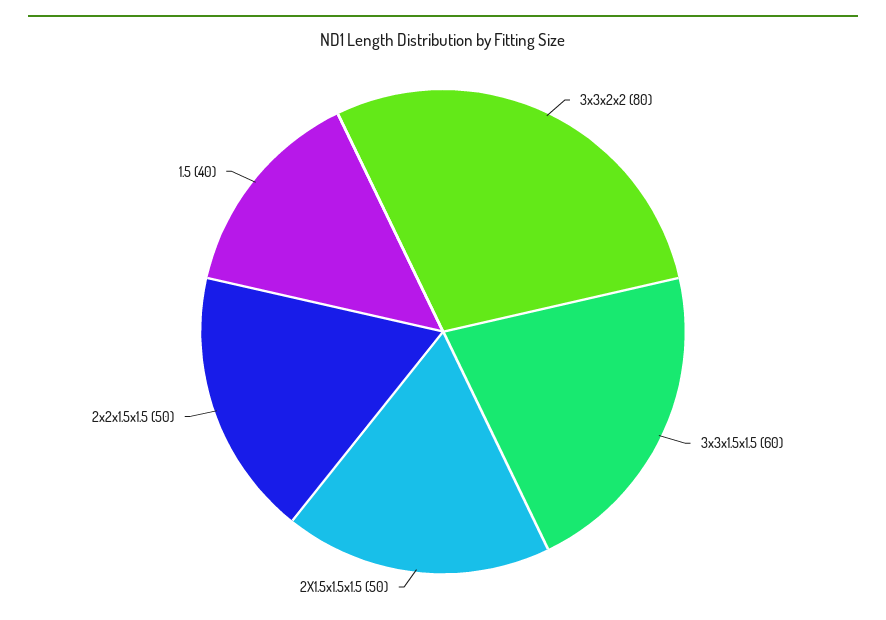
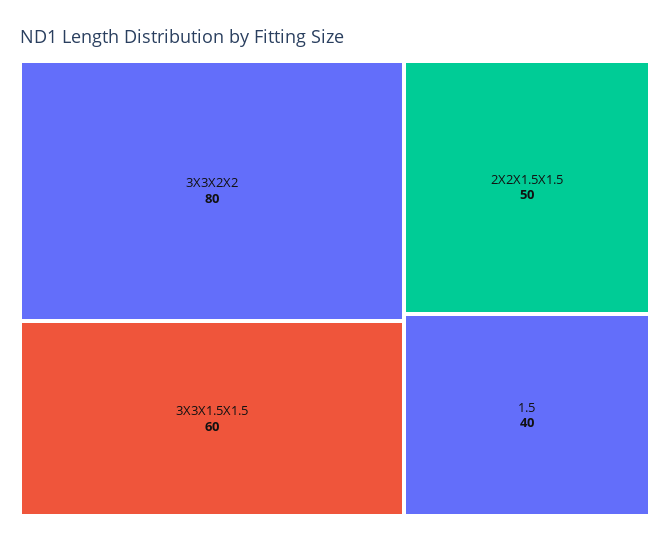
  {
    "3x3x2x2": 80,
    "3x3x1.5x1.5": 60,
-   "2X1.5x1.5x1.5": 50,
    "2x2x1.5x1.5": 50,
    "1.5": 40
  }

